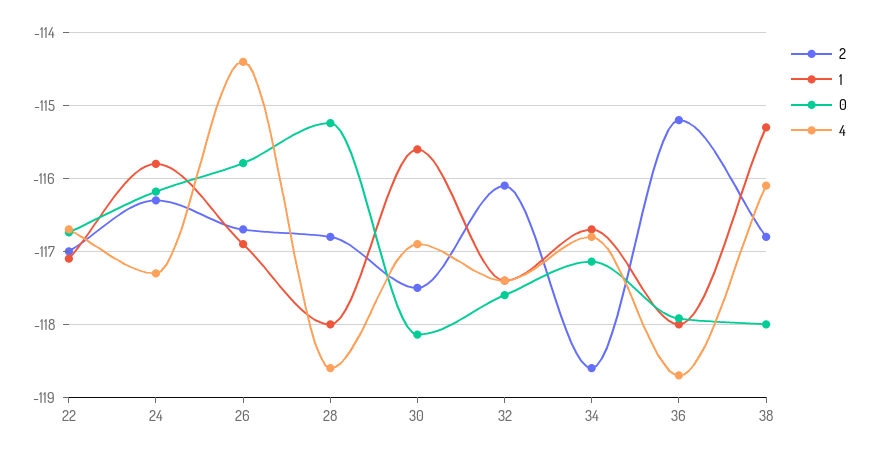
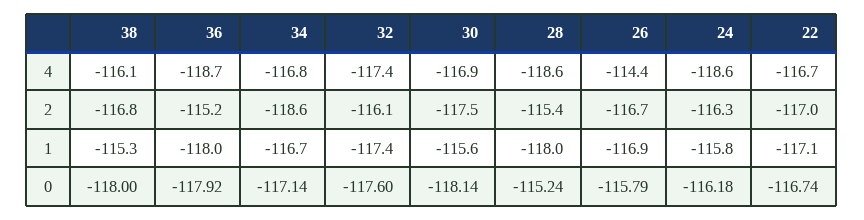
  {
    "2": {
      "22": -117,
      "24": -116.3,
      "26": -116.7,
-     "28": -116.8,
+     "28": -115.4,
      "30": -117.5,
      "32": -116.1,
      "34": -118.6,
      "36": -115.2,
      "38": -116.8
    },
    "1": {
      "22": -117.1,
      "24": -115.8,
      "26": -116.9,
      "28": -118,
      "30": -115.6,
      "32": -117.4,
      "34": -116.7,
      "36": -118,
      "38": -115.3
    },
    "0": {
      "22": -116.74,
      "24": -116.18,
      "26": -115.79,
      "28": -115.24,
      "30": -118.14,
      "32": -117.6,
      "34": -117.14,
      "36": -117.92,
      "38": -118
    },
    "4": {
      "22": -116.7,
-     "24": -117.3,
+     "24": -118.6,
      "26": -114.4,
      "28": -118.6,
      "30": -116.9,
      "32": -117.4,
      "34": -116.8,
      "36": -118.7,
      "38": -116.1
    }
  }

